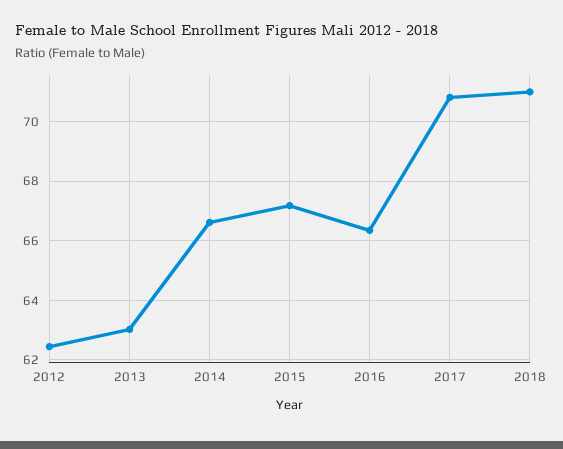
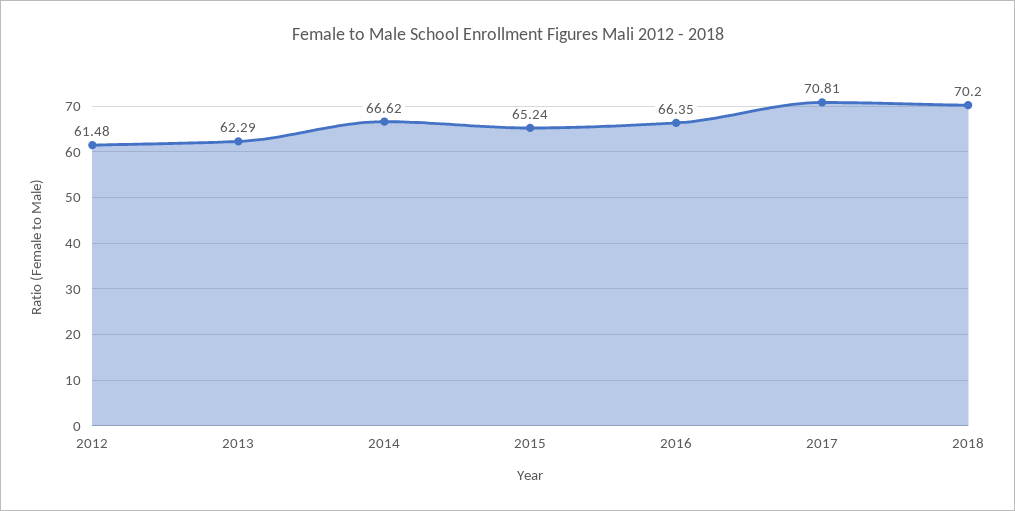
  {
-   "2012": 62.5,
+   "2012": 61.48,
-   "2013": 63,
+   "2013": 62.29,
    "2014": 66.62,
-   "2015": 67.25,
+   "2015": 65.24,
    "2016": 66.35,
    "2017": 70.81,
-   "2018": 71
+   "2018": 70.2
  }

